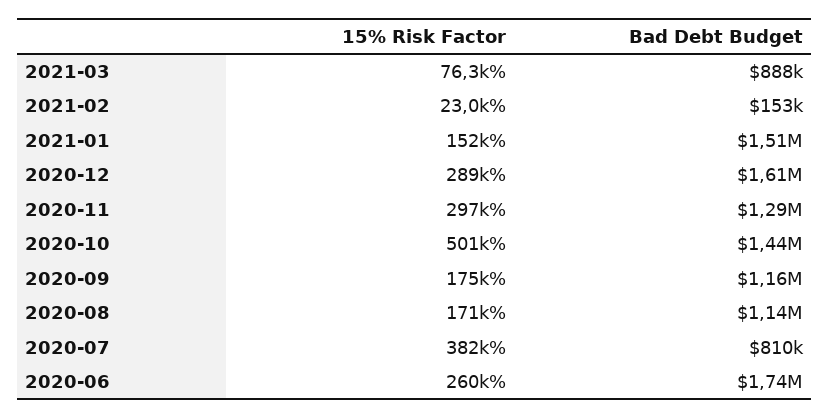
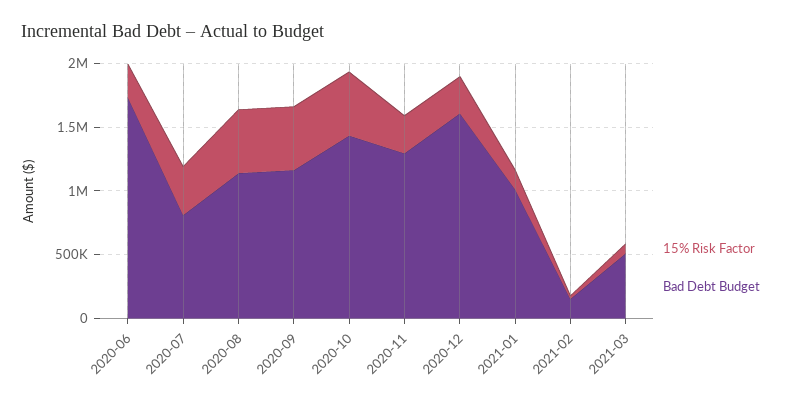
  {
    "15% Risk Factor": {
      "2021-03": 76300,
      "2021-02": 23000,
      "2021-01": 152000,
      "2020-12": 289000,
      "2020-11": 297000,
      "2020-10": 501000,
-     "2020-09": 175000,
+     "2020-09": 500000,
-     "2020-08": 171000,
+     "2020-08": 500000,
      "2020-07": 382000,
      "2020-06": 260000
    },
    "Bad Debt Budget": {
-     "2021-03": 888000,
+     "2021-03": 500000,
      "2021-02": 153000,
-     "2021-01": 1510000,
+     "2021-01": 1000000,
      "2020-12": 1610000,
      "2020-11": 1290000,
      "2020-10": 1440000,
      "2020-09": 1160000,
      "2020-08": 1140000,
      "2020-07": 810000,
      "2020-06": 1740000
    }
  }

